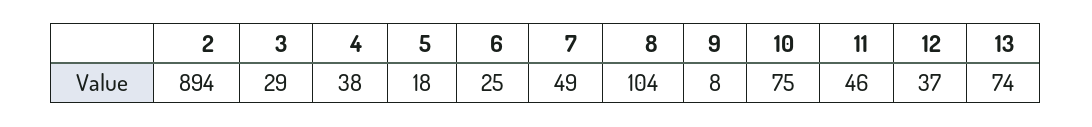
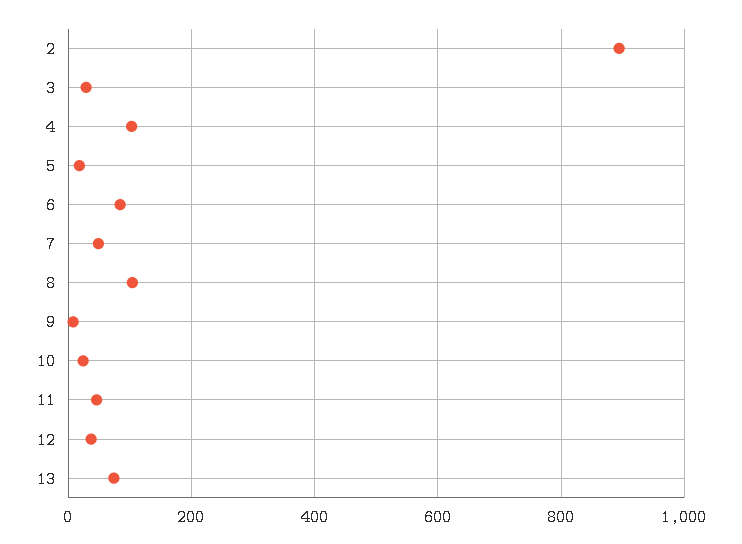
  {
    "2": 894,
    "3": 29,
-   "4": 38,
+   "4": 100,
    "5": 18,
-   "6": 25,
+   "6": 80,
    "7": 49,
    "8": 104,
    "9": 8,
-   "10": 75,
+   "10": 20,
    "11": 46,
    "12": 37,
    "13": 74
  }

